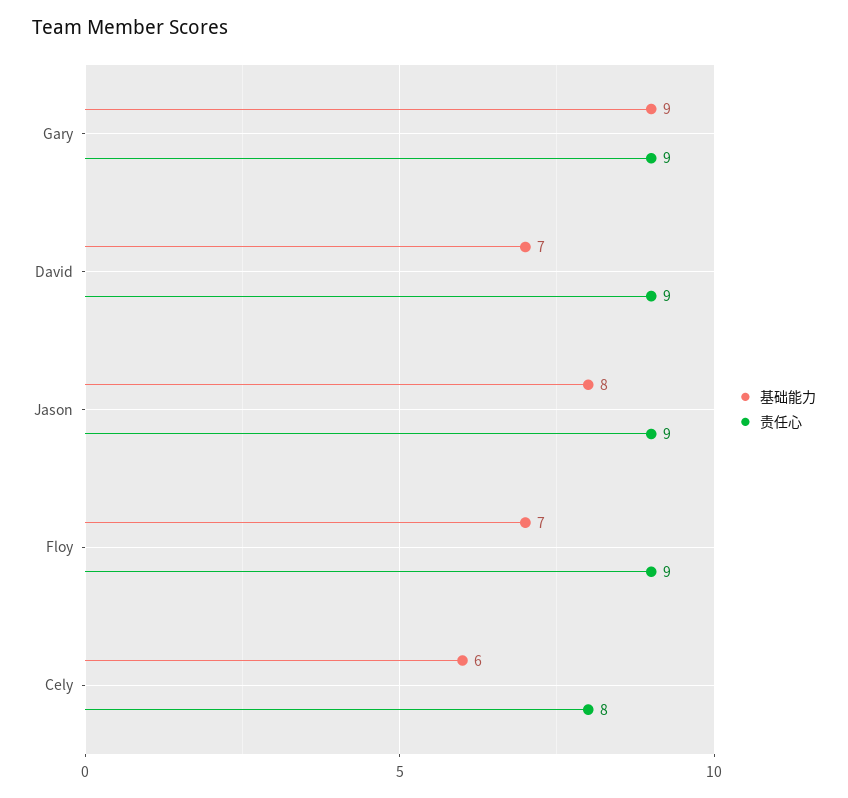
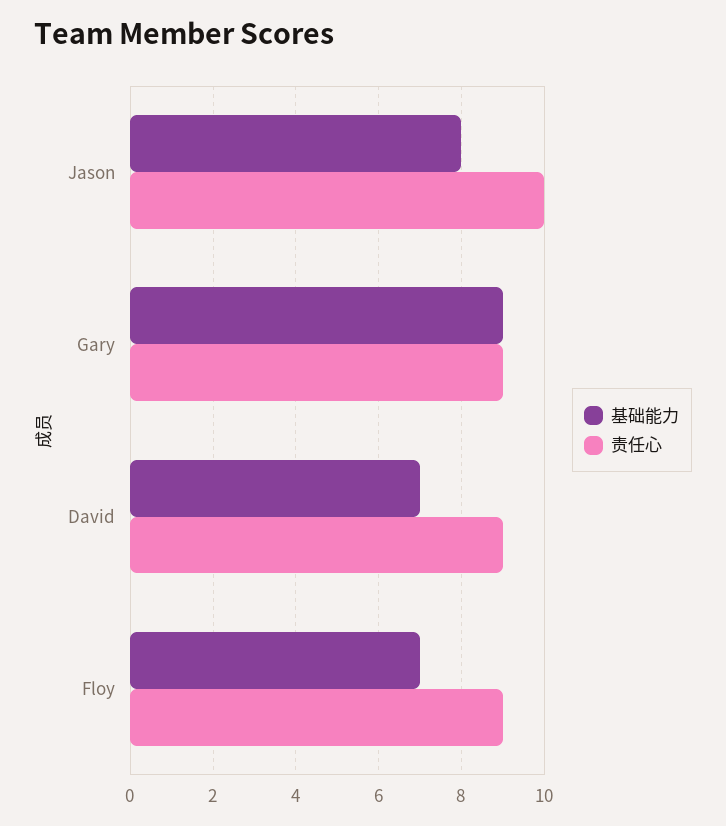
  {
    "基础能力": {
      "Gary": 9,
      "David": 7,
      "Jason": 8,
-     "Floy": 7,
+     "Floy": 7
-     "Cely": 6
    },
    "责任心": {
      "Gary": 9,
      "David": 9,
-     "Jason": 9,
+     "Jason": 10,
-     "Floy": 9,
+     "Floy": 9
-     "Cely": 8
    }
  }

